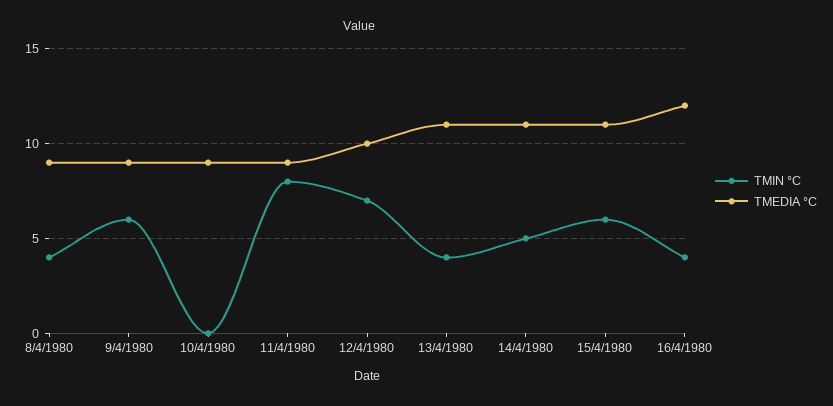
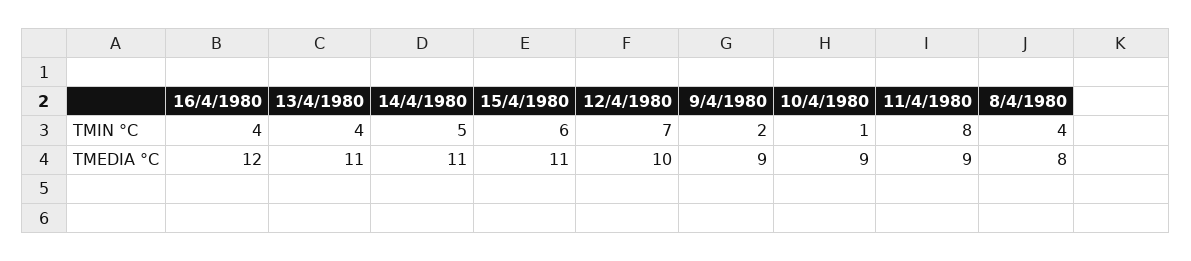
  {
    "TMIN °C": {
      "8/4/1980": 4,
-     "9/4/1980": 6,
+     "9/4/1980": 2,
-     "10/4/1980": 0,
+     "10/4/1980": 1,
      "11/4/1980": 8,
      "12/4/1980": 7,
      "13/4/1980": 4,
      "14/4/1980": 5,
      "15/4/1980": 6,
      "16/4/1980": 4
    },
    "TMEDIA °C": {
-     "8/4/1980": 9,
+     "8/4/1980": 8,
      "9/4/1980": 9,
      "10/4/1980": 9,
      "11/4/1980": 9,
      "12/4/1980": 10,
      "13/4/1980": 11,
      "14/4/1980": 11,
      "15/4/1980": 11,
      "16/4/1980": 12
    }
  }

